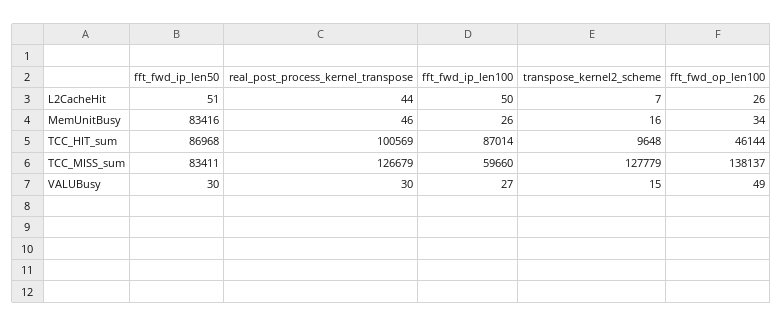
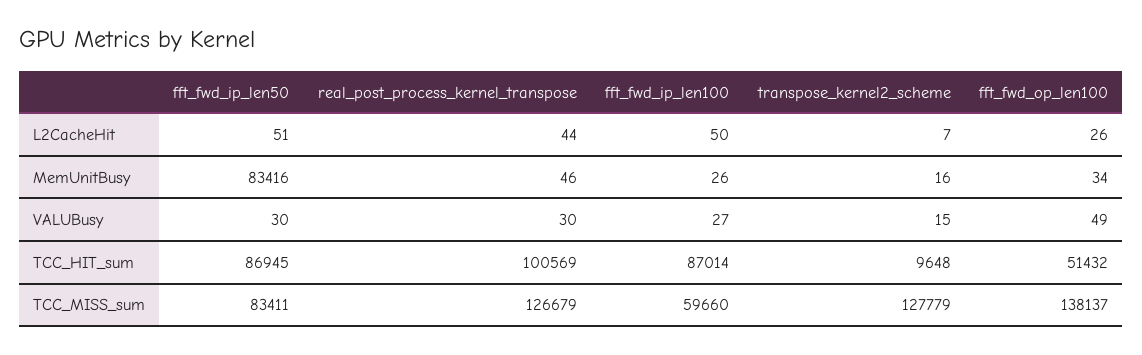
  {
    "fft_fwd_ip_len50": {
      "L2CacheHit": 51,
      "MemUnitBusy": 83416,
-     "TCC_HIT_sum": 86968,
+     "TCC_HIT_sum": 86945,
      "TCC_MISS_sum": 83411,
      "VALUBusy": 30
    },
    "real_post_process_kernel_transpose": {
      "L2CacheHit": 44,
      "MemUnitBusy": 46,
      "TCC_HIT_sum": 100569,
      "TCC_MISS_sum": 126679,
      "VALUBusy": 30
    },
    "fft_fwd_ip_len100": {
      "L2CacheHit": 50,
      "MemUnitBusy": 26,
      "TCC_HIT_sum": 87014,
      "TCC_MISS_sum": 59660,
      "VALUBusy": 27
    },
    "transpose_kernel2_scheme": {
      "L2CacheHit": 7,
      "MemUnitBusy": 16,
      "TCC_HIT_sum": 9648,
      "TCC_MISS_sum": 127779,
      "VALUBusy": 15
    },
    "fft_fwd_op_len100": {
      "L2CacheHit": 26,
      "MemUnitBusy": 34,
-     "TCC_HIT_sum": 46144,
+     "TCC_HIT_sum": 51432,
      "TCC_MISS_sum": 138137,
      "VALUBusy": 49
    }
  }

